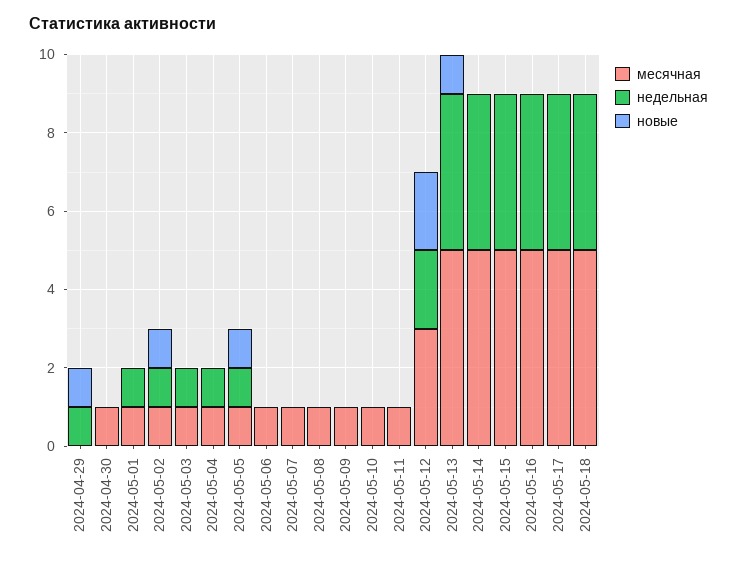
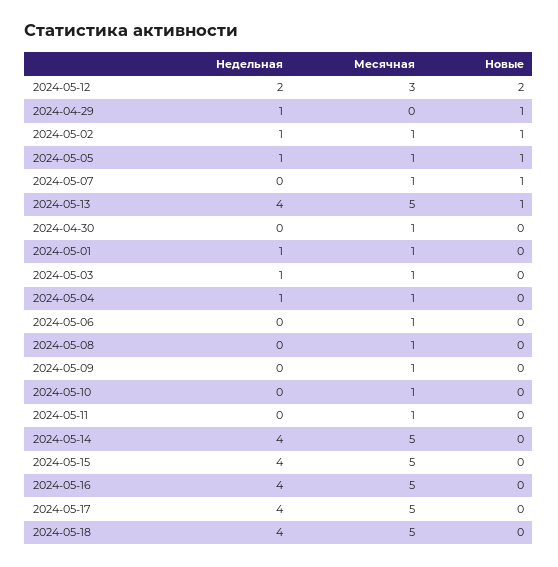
  {
    "месячная": {
      "2024-04-29": 0,
      "2024-04-30": 1,
      "2024-05-01": 1,
      "2024-05-02": 1,
      "2024-05-03": 1,
      "2024-05-04": 1,
      "2024-05-05": 1,
      "2024-05-06": 1,
      "2024-05-07": 1,
      "2024-05-08": 1,
      "2024-05-09": 1,
      "2024-05-10": 1,
      "2024-05-11": 1,
      "2024-05-12": 3,
      "2024-05-13": 5,
      "2024-05-14": 5,
      "2024-05-15": 5,
      "2024-05-16": 5,
      "2024-05-17": 5,
      "2024-05-18": 5
    },
    "недельная": {
      "2024-04-29": 1,
      "2024-04-30": 0,
      "2024-05-01": 1,
      "2024-05-02": 1,
      "2024-05-03": 1,
      "2024-05-04": 1,
      "2024-05-05": 1,
      "2024-05-06": 0,
      "2024-05-07": 0,
      "2024-05-08": 0,
      "2024-05-09": 0,
      "2024-05-10": 0,
      "2024-05-11": 0,
      "2024-05-12": 2,
      "2024-05-13": 4,
      "2024-05-14": 4,
      "2024-05-15": 4,
      "2024-05-16": 4,
      "2024-05-17": 4,
      "2024-05-18": 4
    },
    "новые": {
      "2024-04-29": 1,
      "2024-04-30": 0,
      "2024-05-01": 0,
      "2024-05-02": 1,
      "2024-05-03": 0,
      "2024-05-04": 0,
      "2024-05-05": 1,
      "2024-05-06": 0,
-     "2024-05-07": 0,
+     "2024-05-07": 1,
      "2024-05-08": 0,
      "2024-05-09": 0,
      "2024-05-10": 0,
      "2024-05-11": 0,
      "2024-05-12": 2,
      "2024-05-13": 1,
      "2024-05-14": 0,
      "2024-05-15": 0,
      "2024-05-16": 0,
      "2024-05-17": 0,
      "2024-05-18": 0
    }
  }

